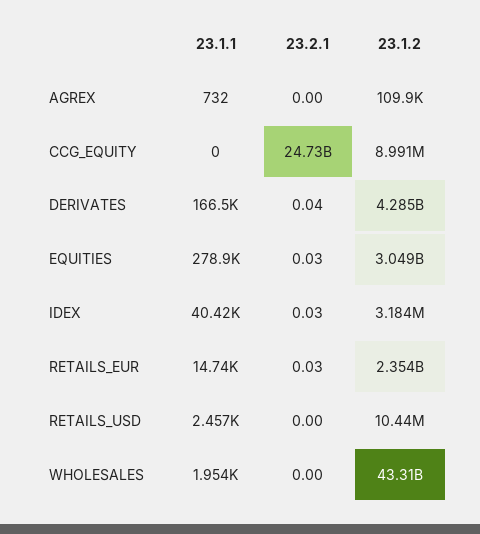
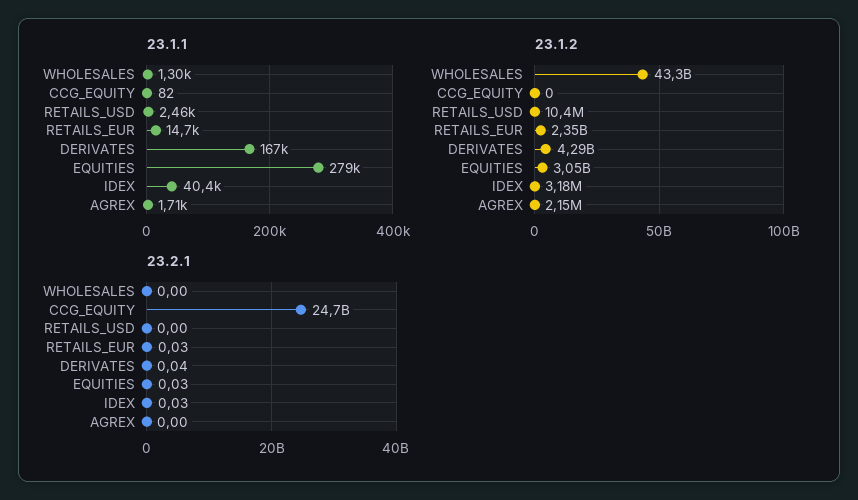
  {
    "23.1.1": {
-     "AGREX": 732,
+     "AGREX": 1710,
-     "CCG_EQUITY": 0,
+     "CCG_EQUITY": 82,
      "DERIVATES": 166500,
      "EQUITIES": 278900,
      "IDEX": 40420,
      "RETAILS_EUR": 14740,
      "RETAILS_USD": 2457,
-     "WHOLESALES": 1954
+     "WHOLESALES": 1300
    },
    "23.2.1": {
      "AGREX": 0,
      "CCG_EQUITY": 24730000000,
      "DERIVATES": 0.04,
      "EQUITIES": 0.03,
      "IDEX": 0.03,
      "RETAILS_EUR": 0.03,
      "RETAILS_USD": 0,
      "WHOLESALES": 0
    },
    "23.1.2": {
-     "AGREX": 109900,
+     "AGREX": 2150000,
-     "CCG_EQUITY": 8991000,
+     "CCG_EQUITY": 0,
      "DERIVATES": 4285000000,
      "EQUITIES": 3049000000,
      "IDEX": 3184000,
      "RETAILS_EUR": 2354000000,
      "RETAILS_USD": 10440000,
      "WHOLESALES": 43310000000
    }
  }

